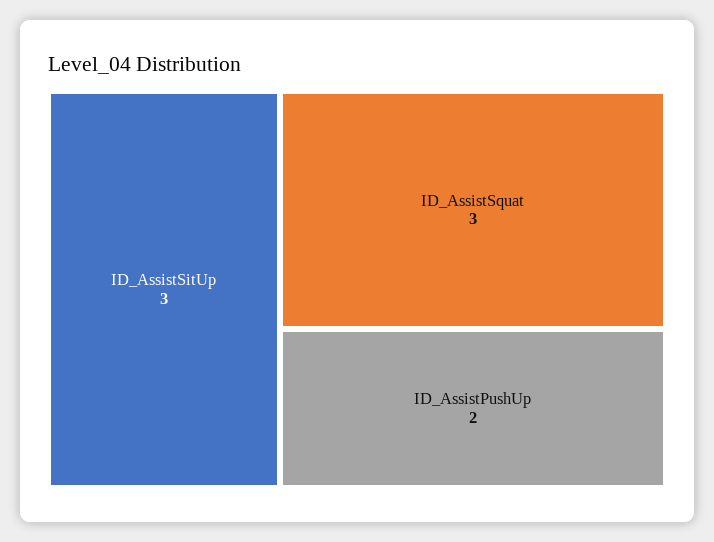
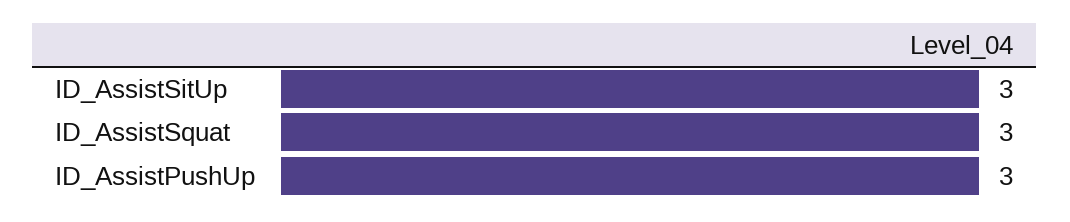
  {
    "ID_AssistSitUp": 3,
    "ID_AssistSquat": 3,
-   "ID_AssistPushUp": 2
+   "ID_AssistPushUp": 3
  }

